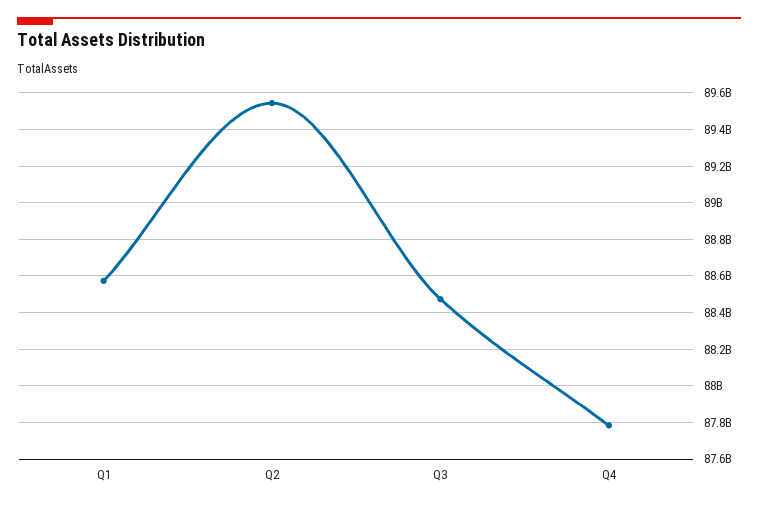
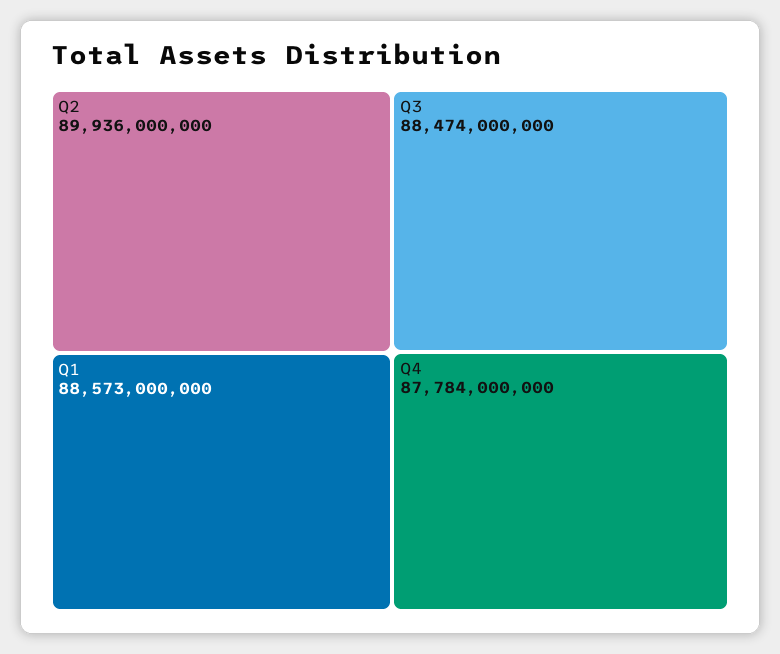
  {
    "Q1": 88573000000,
-   "Q2": 89550000000,
+   "Q2": 89936000000,
    "Q3": 88474000000,
    "Q4": 87784000000
  }

